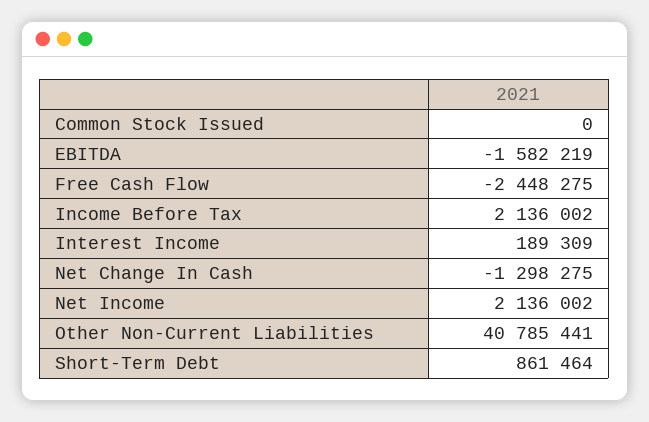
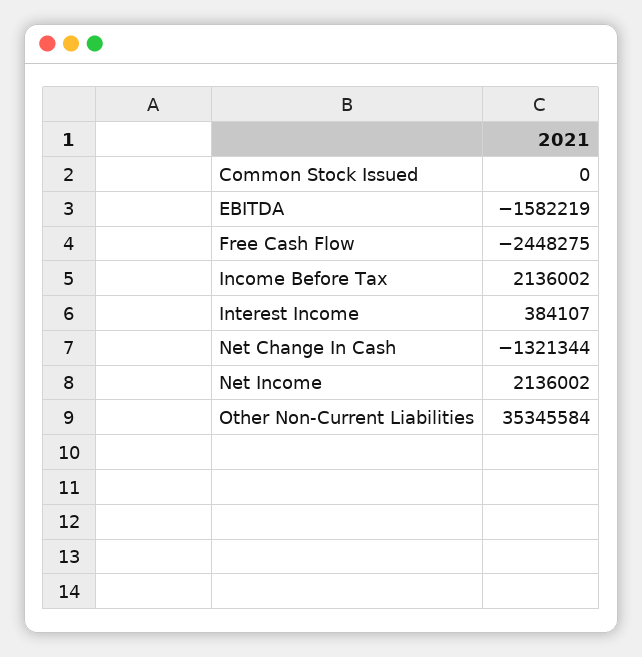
  {
    "Common Stock Issued": 0,
    "EBITDA": -1582219,
    "Free Cash Flow": -2448275,
    "Income Before Tax": 2136002,
-   "Interest Income": 189309,
+   "Interest Income": 384107,
-   "Net Change In Cash": -1298275,
+   "Net Change In Cash": -1321344,
    "Net Income": 2136002,
-   "Other Non-Current Liabilities": 40785441,
+   "Other Non-Current Liabilities": 35345584
-   "Short-Term Debt": 861464
  }

